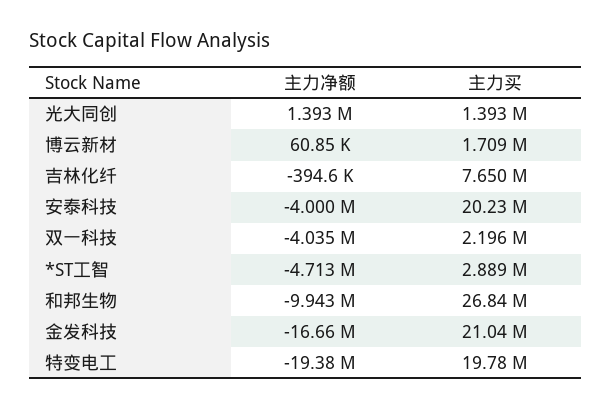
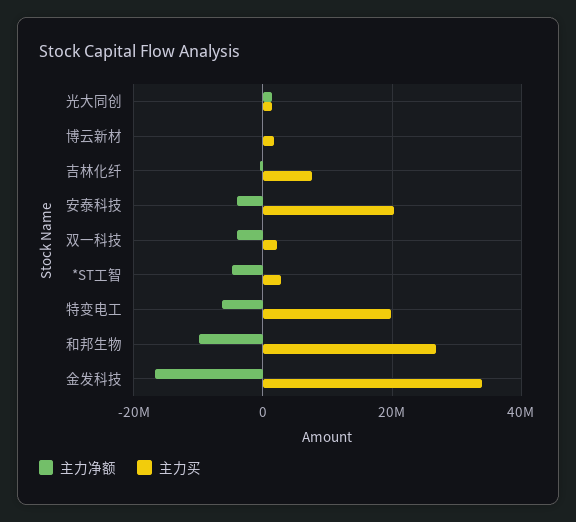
  {
    "主力净额": {
      "光大同创": 1393000,
      "博云新材": 60850,
      "吉林化纤": -394600,
      "安泰科技": -4000000,
      "双一科技": -4035000,
      "*ST工智": -4713000,
      "和邦生物": -9943000,
      "金发科技": -16660000,
-     "特变电工": -19380000
+     "特变电工": -6000000
    },
    "主力买": {
      "光大同创": 1393000,
      "博云新材": 1709000,
      "吉林化纤": 7650000,
      "安泰科技": 20230000,
      "双一科技": 2196000,
      "*ST工智": 2889000,
      "和邦生物": 26840000,
-     "金发科技": 21040000,
+     "金发科技": 34000000,
      "特变电工": 19780000
    }
  }

